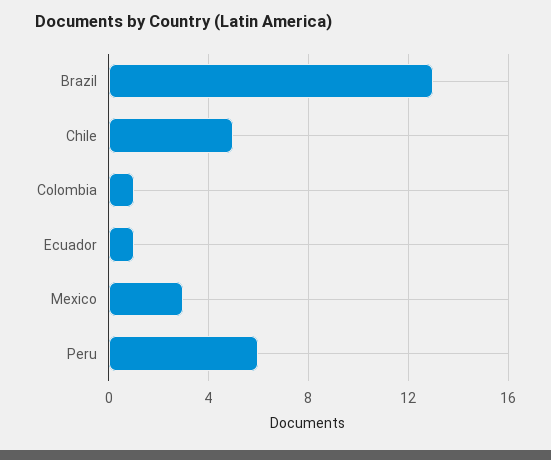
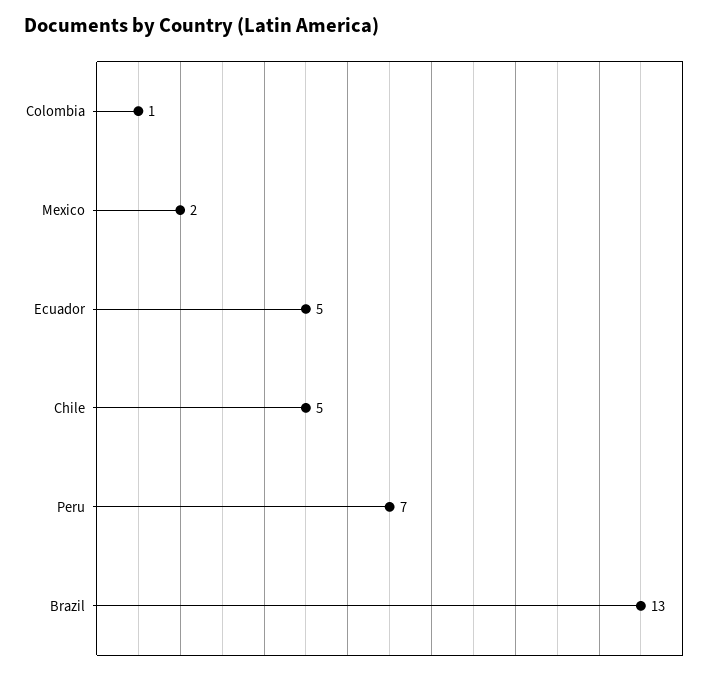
  {
    "Brazil": 13,
    "Chile": 5,
    "Colombia": 1,
-   "Ecuador": 1,
+   "Ecuador": 5,
-   "Mexico": 3,
+   "Mexico": 2,
-   "Peru": 6
+   "Peru": 7
  }

